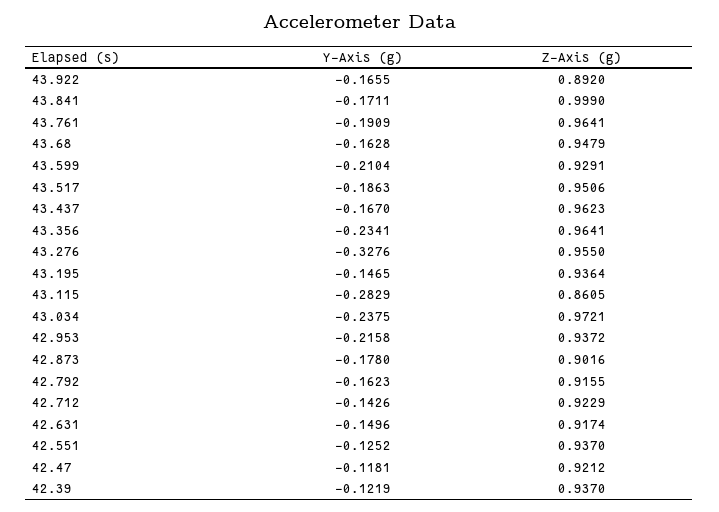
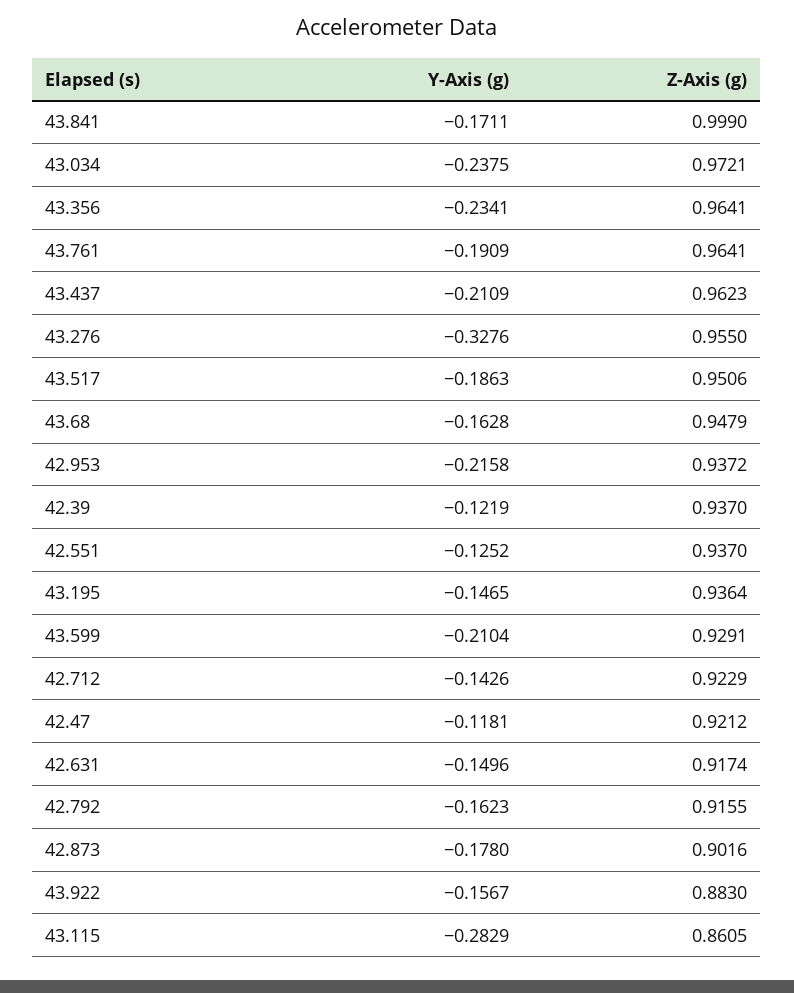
  {
    "Y-Axis (g)": {
-     "43.922": -0.1655,
+     "43.922": -0.1567,
      "43.841": -0.1711,
      "43.761": -0.1909,
      "43.68": -0.1628,
      "43.599": -0.2104,
      "43.517": -0.1863,
-     "43.437": -0.167,
+     "43.437": -0.2109,
      "43.356": -0.2341,
      "43.276": -0.3276,
      "43.195": -0.1465,
      "43.115": -0.2829,
      "43.034": -0.2375,
      "42.953": -0.2158,
      "42.873": -0.178,
      "42.792": -0.1623,
      "42.712": -0.1426,
      "42.631": -0.1496,
      "42.551": -0.1252,
      "42.47": -0.1181,
      "42.39": -0.1219
    },
    "Z-Axis (g)": {
-     "43.922": 0.892,
+     "43.922": 0.883,
      "43.841": 0.999,
      "43.761": 0.9641,
      "43.68": 0.9479,
      "43.599": 0.9291,
      "43.517": 0.9506,
      "43.437": 0.9623,
      "43.356": 0.9641,
      "43.276": 0.955,
      "43.195": 0.9364,
      "43.115": 0.8605,
      "43.034": 0.9721,
      "42.953": 0.9372,
      "42.873": 0.9016,
      "42.792": 0.9155,
      "42.712": 0.9229,
      "42.631": 0.9174,
      "42.551": 0.937,
      "42.47": 0.9212,
      "42.39": 0.937
    }
  }

